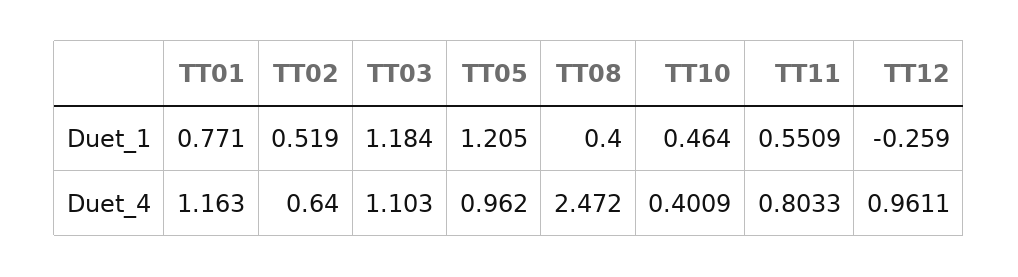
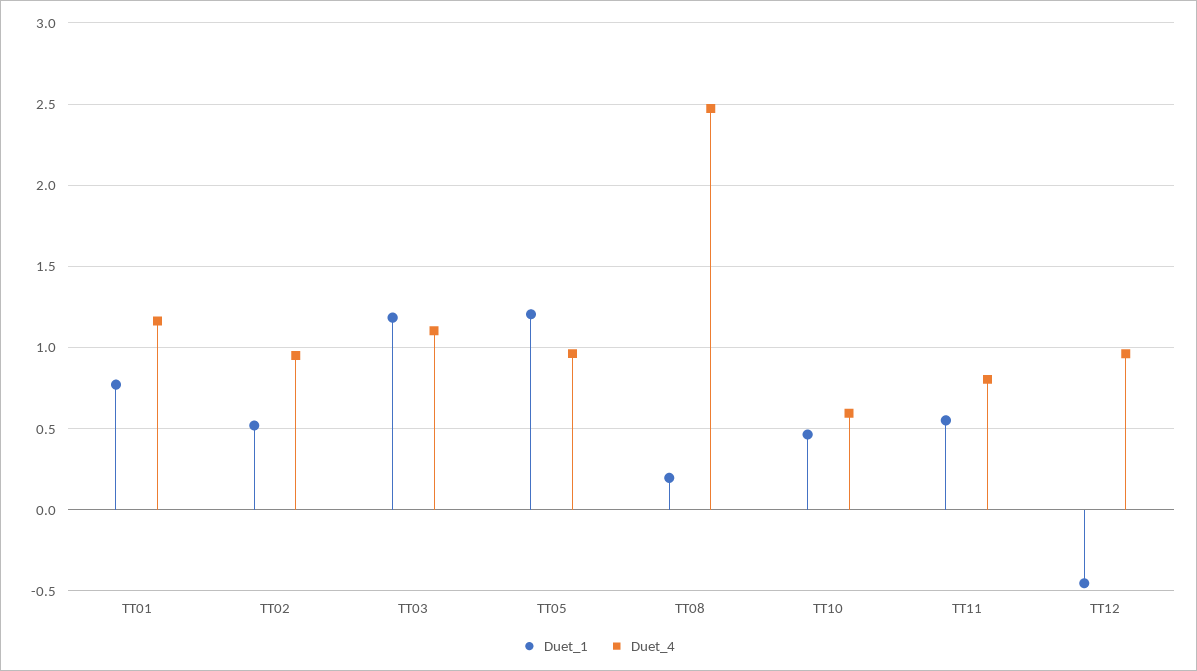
  {
    "Duet_1": {
      "TT01": 0.771,
      "TT02": 0.519,
      "TT03": 1.184,
      "TT05": 1.205,
-     "TT08": 0.4,
+     "TT08": 0.2,
      "TT10": 0.464,
      "TT11": 0.5509,
-     "TT12": -0.259
+     "TT12": -0.45
    },
    "Duet_4": {
      "TT01": 1.163,
-     "TT02": 0.64,
+     "TT02": 0.95,
      "TT03": 1.103,
      "TT05": 0.962,
      "TT08": 2.472,
-     "TT10": 0.4009,
+     "TT10": 0.6,
      "TT11": 0.8033,
      "TT12": 0.9611
    }
  }

